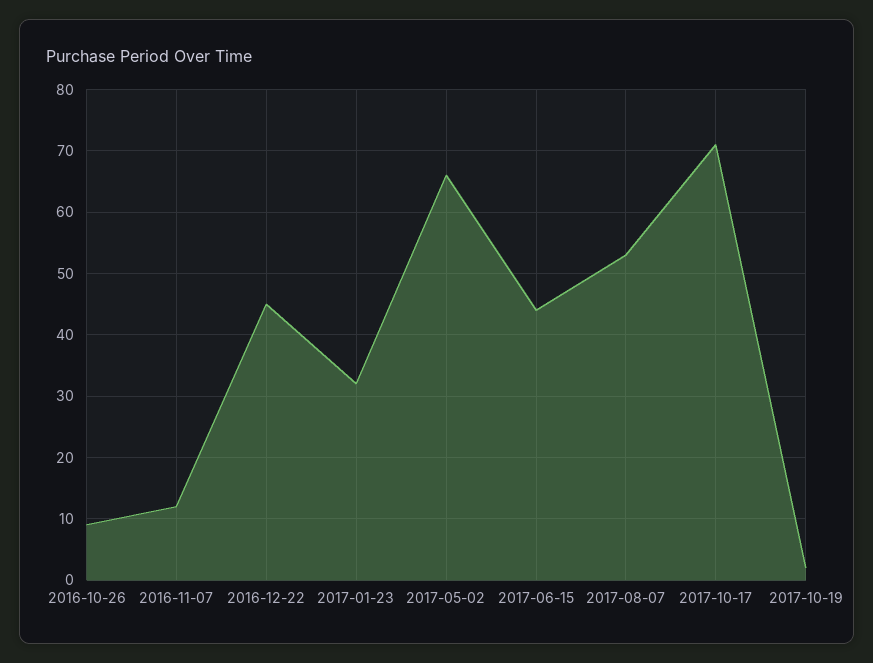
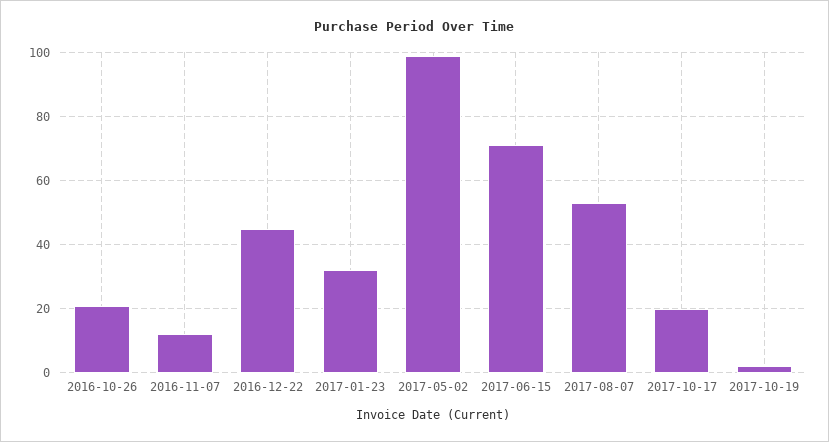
  {
-   "2016-10-26": 9,
+   "2016-10-26": 20,
    "2016-11-07": 12,
    "2016-12-22": 45,
    "2017-01-23": 32,
-   "2017-05-02": 66,
+   "2017-05-02": 100,
-   "2017-06-15": 44,
+   "2017-06-15": 70,
    "2017-08-07": 53,
-   "2017-10-17": 71,
+   "2017-10-17": 20,
    "2017-10-19": 2
  }

